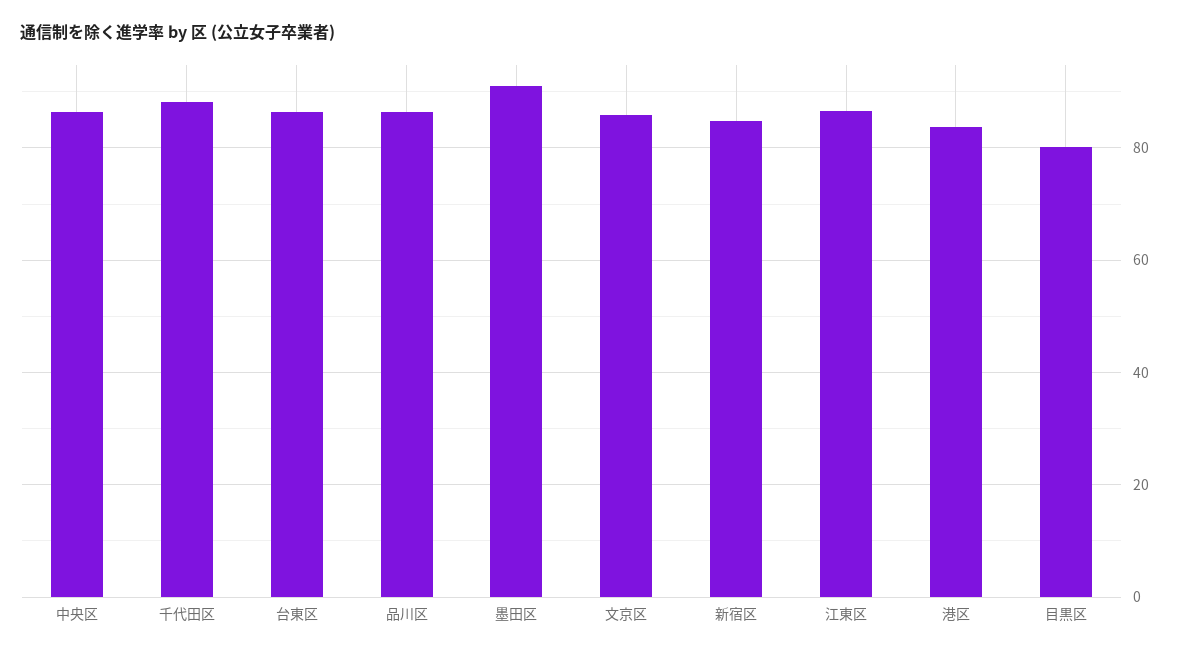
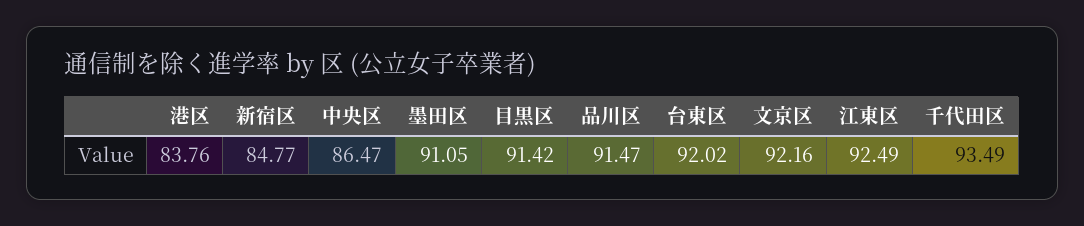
  {
    "中央区": 86.47,
-   "千代田区": 88,
+   "千代田区": 93.49,
-   "台東区": 86,
+   "台東区": 92.02,
-   "品川区": 86,
+   "品川区": 91.47,
    "墨田区": 91.05,
-   "文京区": 86,
+   "文京区": 92.16,
    "新宿区": 84.77,
-   "江東区": 86,
+   "江東区": 92.49,
    "港区": 83.76,
-   "目黒区": 80
+   "目黒区": 91.42
  }

